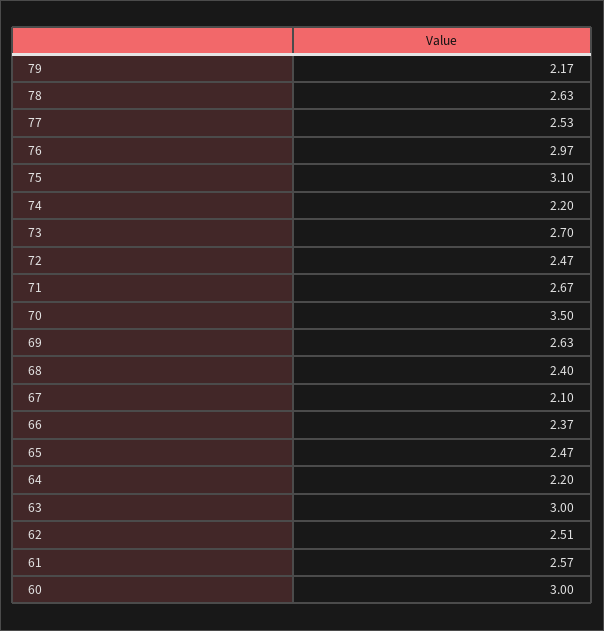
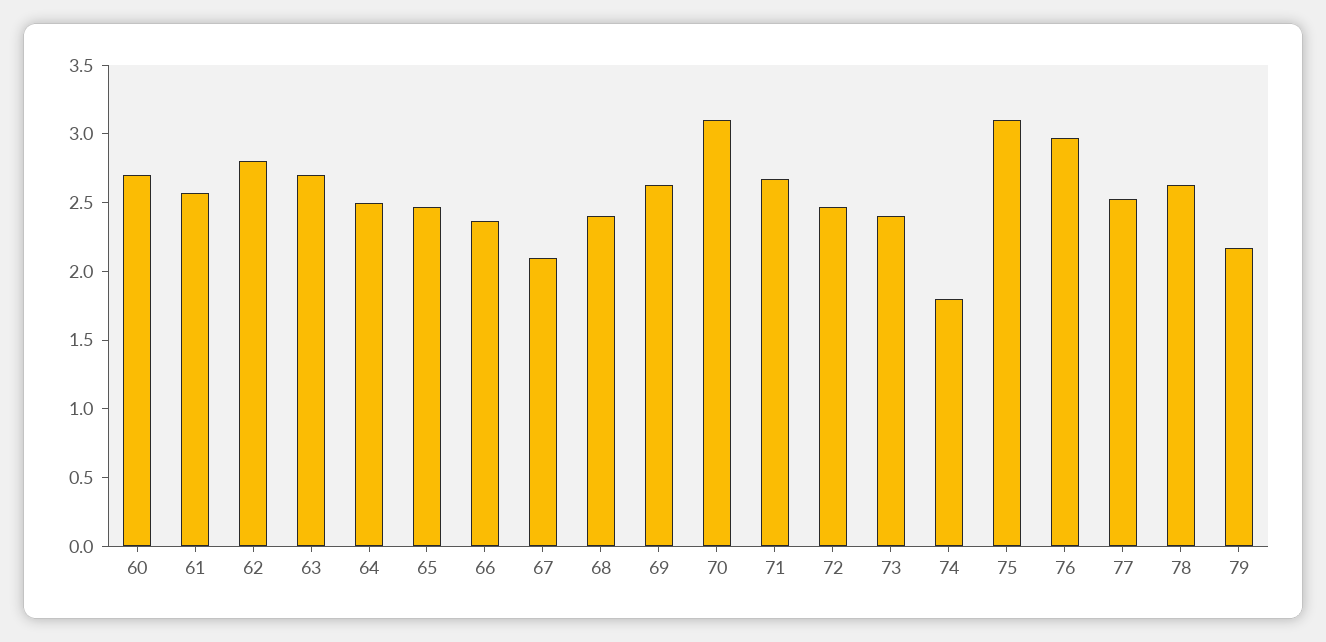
  {
    "79": 2.17,
    "78": 2.63,
    "77": 2.53,
    "76": 2.97,
    "75": 3.1,
-   "74": 2.2,
+   "74": 1.8,
-   "73": 2.7,
+   "73": 2.4,
    "72": 2.47,
    "71": 2.67,
-   "70": 3.5,
+   "70": 3.1,
    "69": 2.63,
    "68": 2.4,
    "67": 2.1,
    "66": 2.37,
    "65": 2.47,
-   "64": 2.2,
+   "64": 2.5,
-   "63": 3,
+   "63": 2.7,
-   "62": 2.51,
+   "62": 2.8,
    "61": 2.57,
-   "60": 3
+   "60": 2.7
  }

